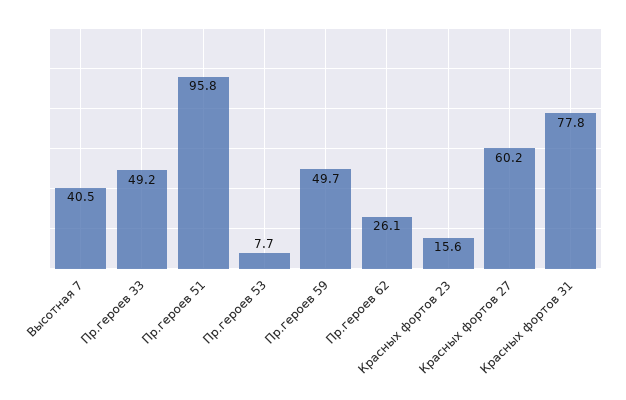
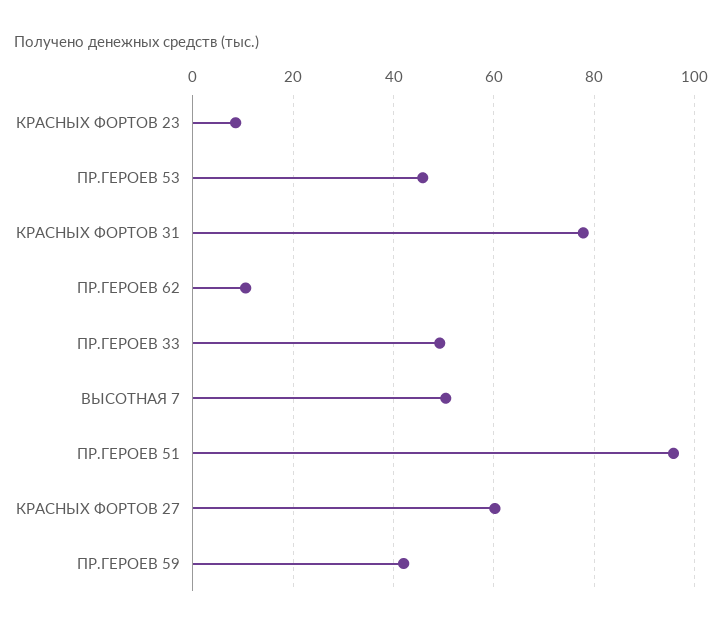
  {
-   "Высотная 7": 40.5,
+   "Высотная 7": 50,
    "Пр.героев 33": 49.2,
    "Пр.героев 51": 95.8,
-   "Пр.героев 53": 7.7,
+   "Пр.героев 53": 46,
-   "Пр.героев 59": 49.7,
+   "Пр.героев 59": 42,
-   "Пр.героев 62": 26.1,
+   "Пр.героев 62": 10,
-   "Красных фортов 23": 15.6,
+   "Красных фортов 23": 8,
    "Красных фортов 27": 60.2,
    "Красных фортов 31": 77.8
  }

